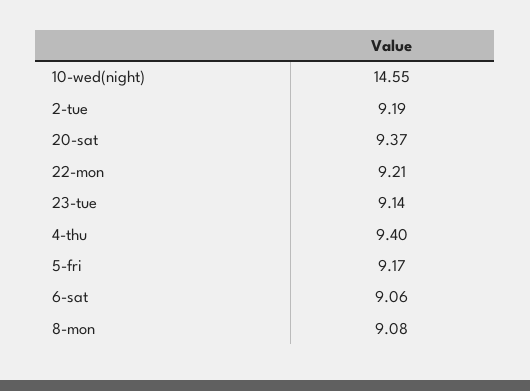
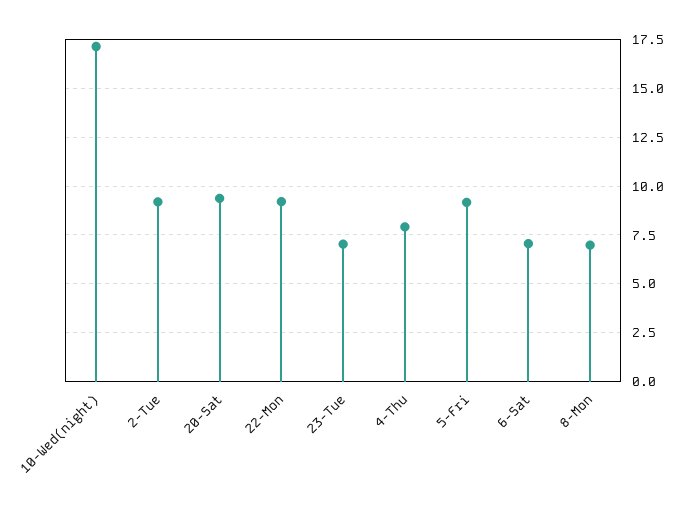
  {
-   "10-wed(night)": 14.55,
+   "10-wed(night)": 17,
    "2-tue": 9.19,
    "20-sat": 9.37,
    "22-mon": 9.21,
-   "23-tue": 9.14,
+   "23-tue": 7,
-   "4-thu": 9.4,
+   "4-thu": 8,
    "5-fri": 9.17,
-   "6-sat": 9.06,
+   "6-sat": 7,
-   "8-mon": 9.08
+   "8-mon": 7
  }

